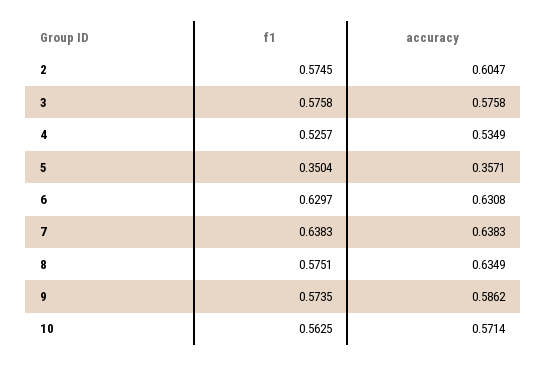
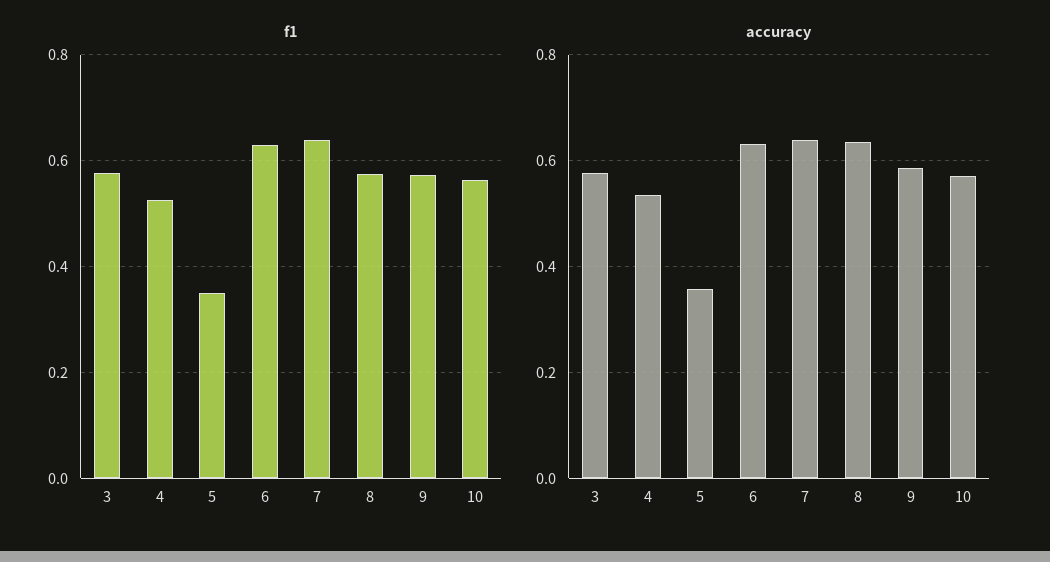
  {
    "f1": {
-     "2": 0.5745,
      "3": 0.5758,
      "4": 0.5257,
      "5": 0.3504,
      "6": 0.6297,
      "7": 0.6383,
      "8": 0.5751,
      "9": 0.5735,
      "10": 0.5625
    },
    "accuracy": {
-     "2": 0.6047,
      "3": 0.5758,
      "4": 0.5349,
      "5": 0.3571,
      "6": 0.6308,
      "7": 0.6383,
      "8": 0.6349,
      "9": 0.5862,
      "10": 0.5714
    }
  }

